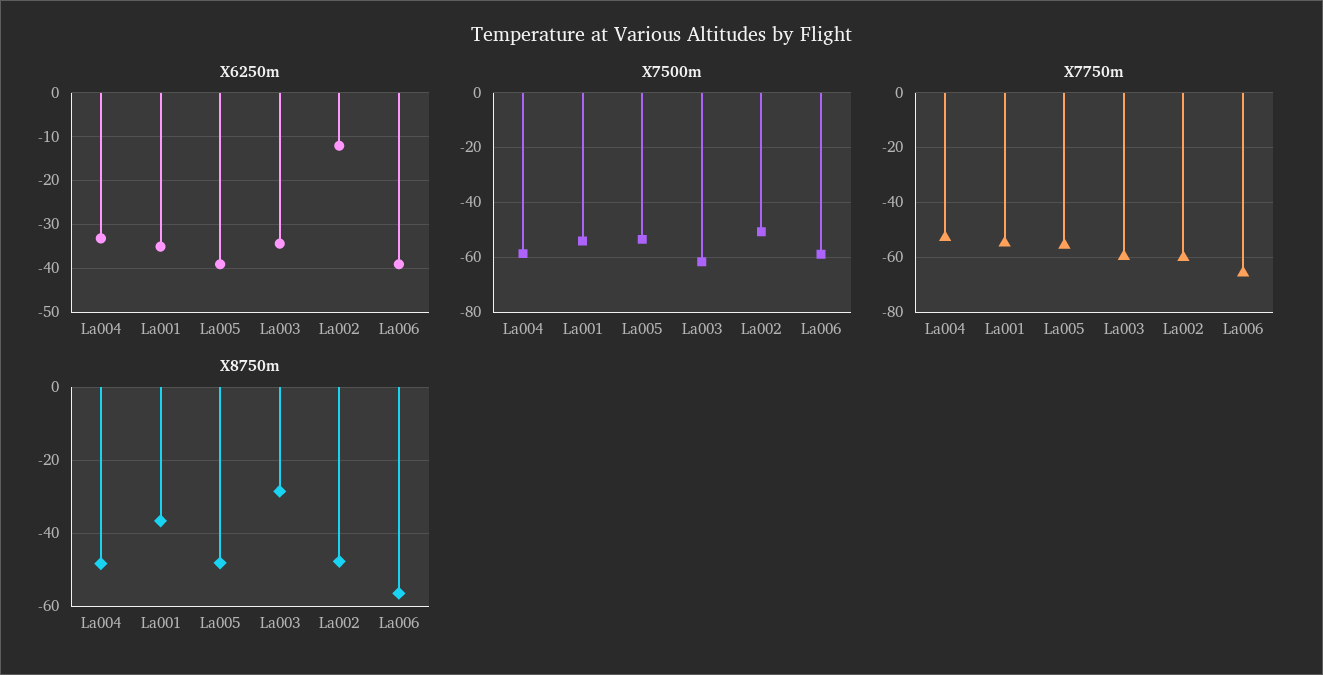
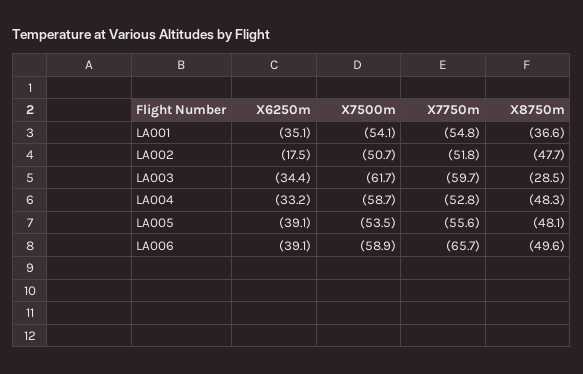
  {
    "X6250m": {
      "La004": -33.2,
      "La001": -35.1,
      "La005": -39.1,
      "La003": -34.4,
-     "La002": -12,
+     "La002": -17.5,
      "La006": -39.1
    },
    "X7500m": {
      "La004": -58.7,
      "La001": -54.1,
      "La005": -53.5,
      "La003": -61.7,
      "La002": -50.7,
      "La006": -58.9
    },
    "X7750m": {
      "La004": -52.8,
      "La001": -54.8,
      "La005": -55.6,
      "La003": -59.7,
-     "La002": -60,
+     "La002": -51.8,
      "La006": -65.7
    },
    "X8750m": {
      "La004": -48.3,
      "La001": -36.6,
      "La005": -48.1,
      "La003": -28.5,
      "La002": -47.7,
-     "La006": -56
+     "La006": -49.6
    }
  }

